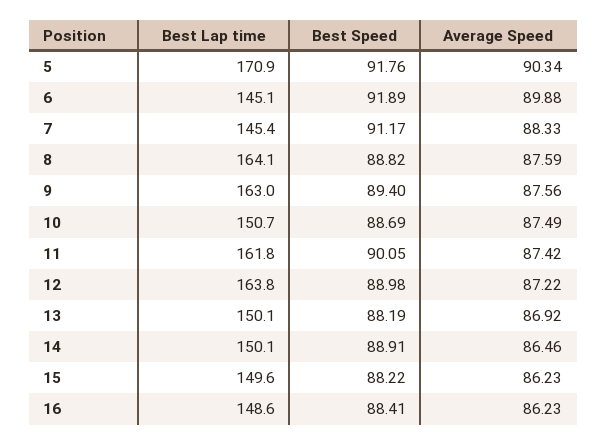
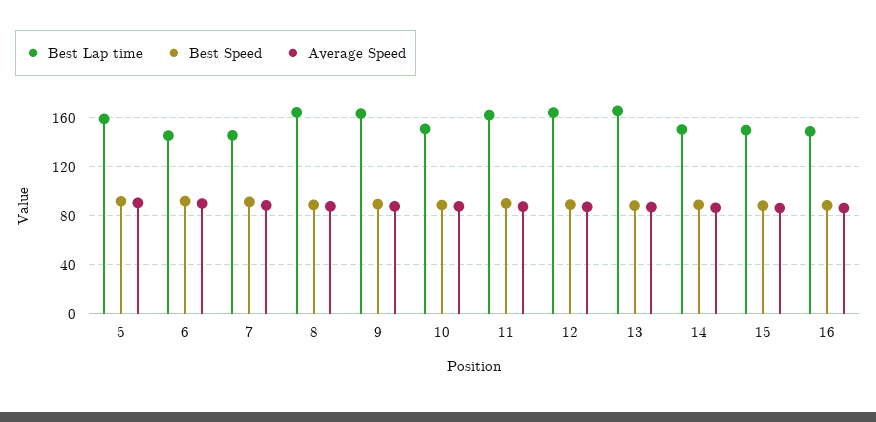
  {
    "Best Lap time": {
-     "5": 170.9,
+     "5": 160,
      "6": 145.1,
      "7": 145.4,
      "8": 164.1,
      "9": 163,
      "10": 150.7,
      "11": 161.8,
      "12": 163.8,
-     "13": 150.1,
+     "13": 165,
      "14": 150.1,
      "15": 149.6,
      "16": 148.6
    },
    "Best Speed": {
      "5": 91.76,
      "6": 91.89,
      "7": 91.17,
      "8": 88.82,
      "9": 89.4,
      "10": 88.69,
      "11": 90.05,
      "12": 88.98,
      "13": 88.19,
      "14": 88.91,
      "15": 88.22,
      "16": 88.41
    },
    "Average Speed": {
      "5": 90.34,
      "6": 89.88,
      "7": 88.33,
      "8": 87.59,
      "9": 87.56,
      "10": 87.49,
      "11": 87.42,
      "12": 87.22,
      "13": 86.92,
      "14": 86.46,
      "15": 86.23,
      "16": 86.23
    }
  }

